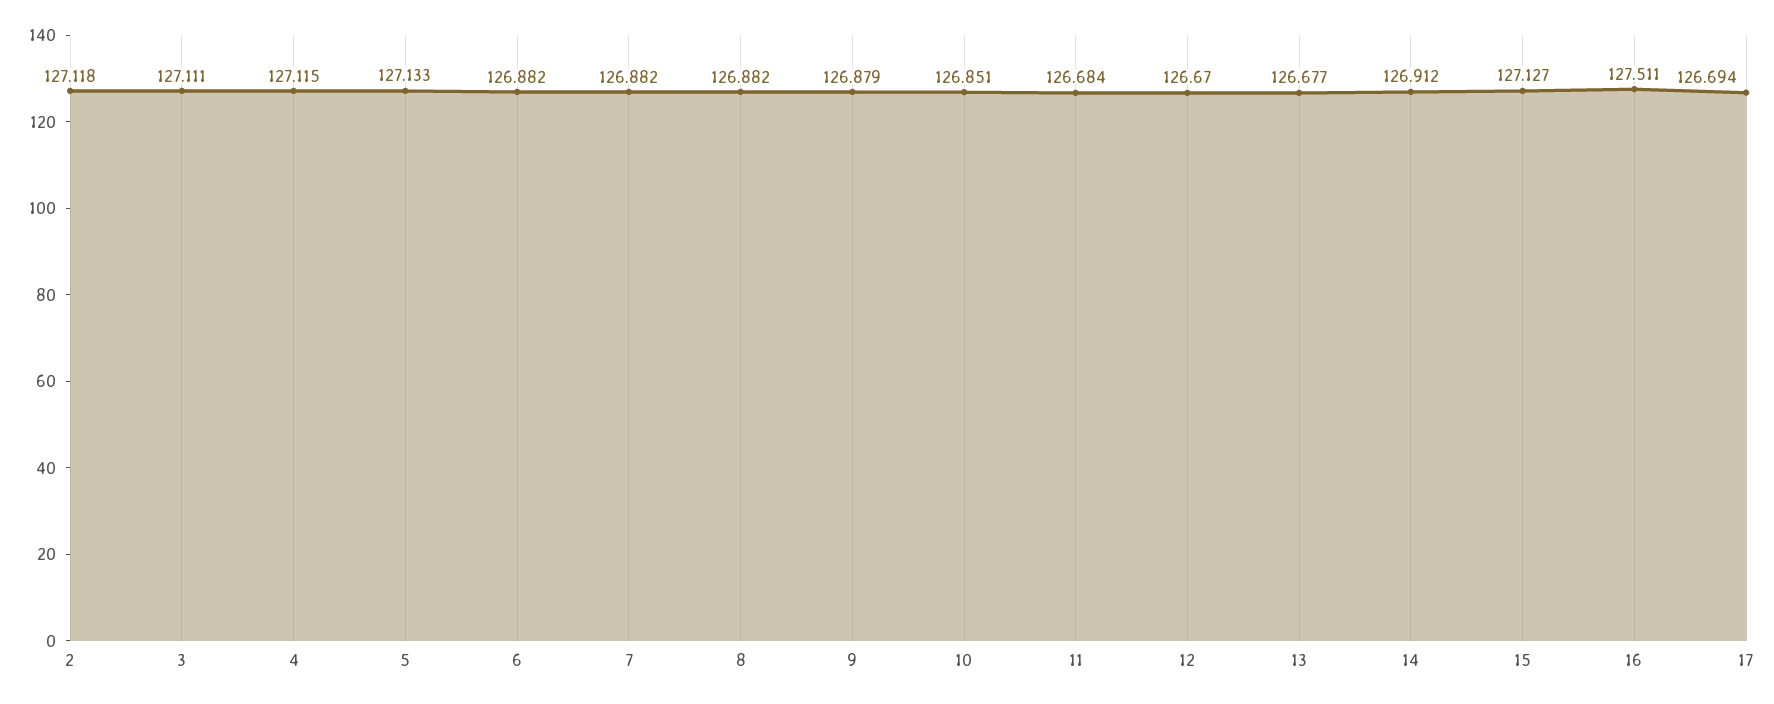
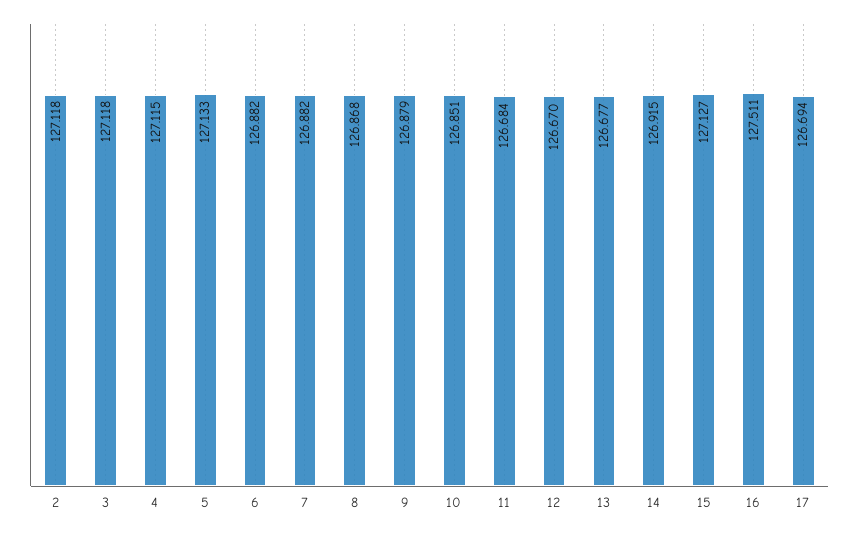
  {
    "2": 127.118,
-   "3": 127.111,
+   "3": 127.118,
    "4": 127.115,
    "5": 127.133,
    "6": 126.882,
    "7": 126.882,
-   "8": 126.882,
+   "8": 126.868,
    "9": 126.879,
    "10": 126.851,
    "11": 126.684,
    "12": 126.67,
    "13": 126.677,
-   "14": 126.912,
+   "14": 126.915,
    "15": 127.127,
    "16": 127.511,
    "17": 126.694
  }

